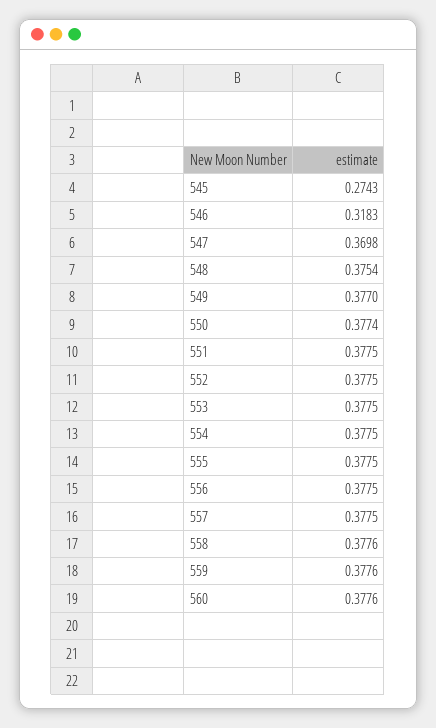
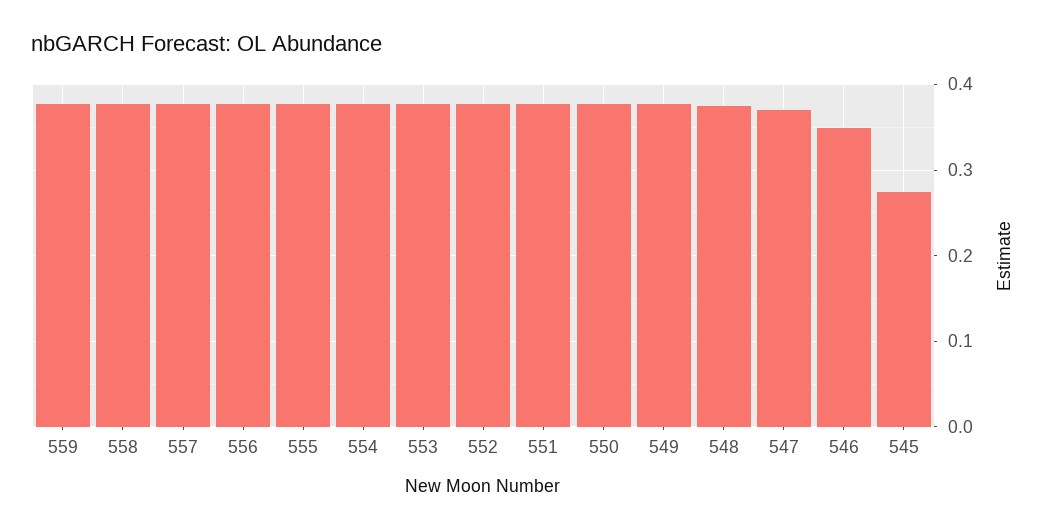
  {
    "545": 0.2743,
-   "546": 0.3183,
+   "546": 0.35,
    "547": 0.3698,
    "548": 0.3754,
    "549": 0.377,
    "550": 0.3774,
    "551": 0.3775,
    "552": 0.3775,
    "553": 0.3775,
    "554": 0.3775,
    "555": 0.3775,
    "556": 0.3775,
    "557": 0.3775,
    "558": 0.3776,
-   "559": 0.3776,
+   "559": 0.3776
-   "560": 0.3776
  }

